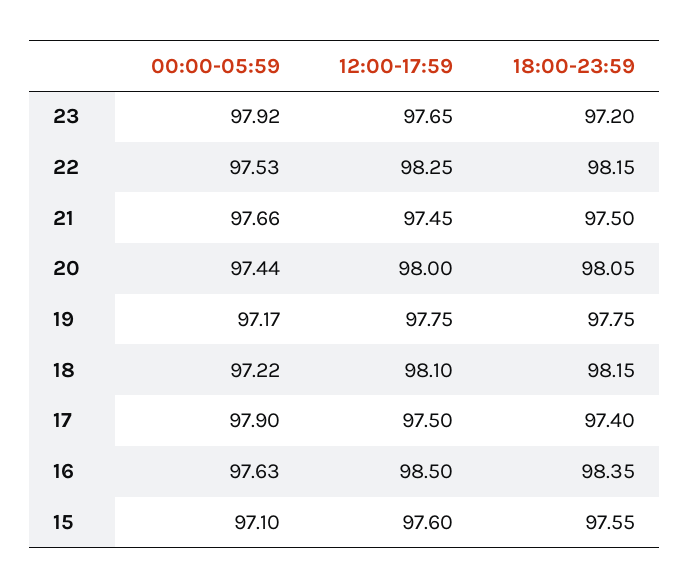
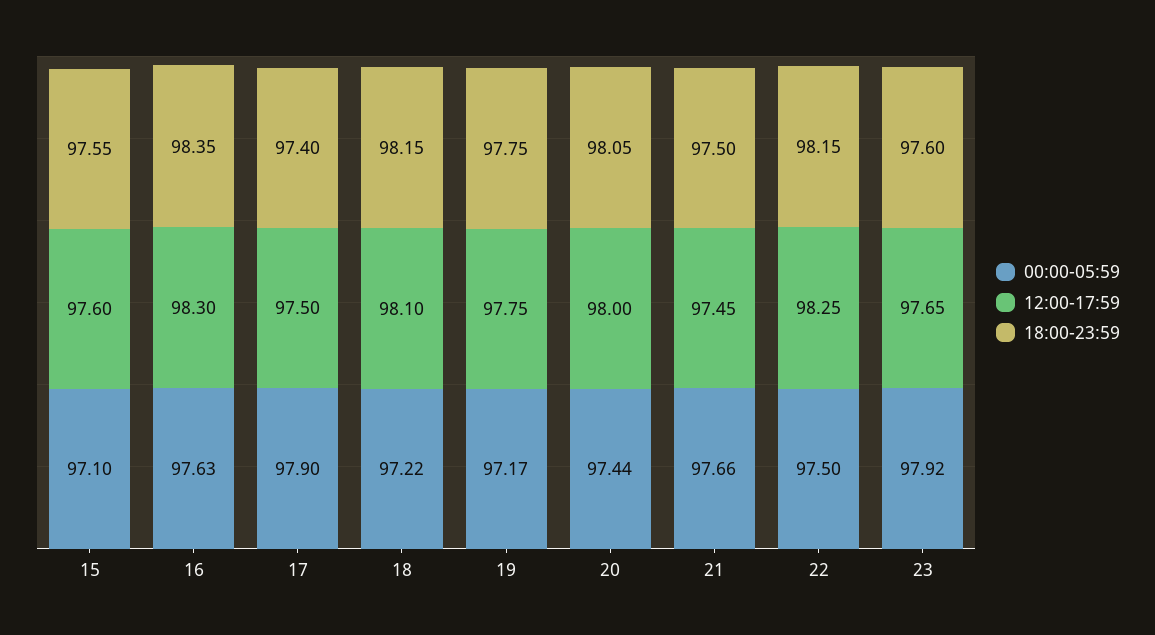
  {
    "00:00-05:59": {
      "23": 97.92,
-     "22": 97.53,
+     "22": 97.5,
      "21": 97.66,
      "20": 97.44,
      "19": 97.17,
      "18": 97.22,
      "17": 97.9,
      "16": 97.63,
      "15": 97.1
    },
    "12:00-17:59": {
      "23": 97.65,
      "22": 98.25,
      "21": 97.45,
      "20": 98,
      "19": 97.75,
      "18": 98.1,
      "17": 97.5,
-     "16": 98.5,
+     "16": 98.3,
      "15": 97.6
    },
    "18:00-23:59": {
-     "23": 97.2,
+     "23": 97.6,
      "22": 98.15,
      "21": 97.5,
      "20": 98.05,
      "19": 97.75,
      "18": 98.15,
      "17": 97.4,
      "16": 98.35,
      "15": 97.55
    }
  }

